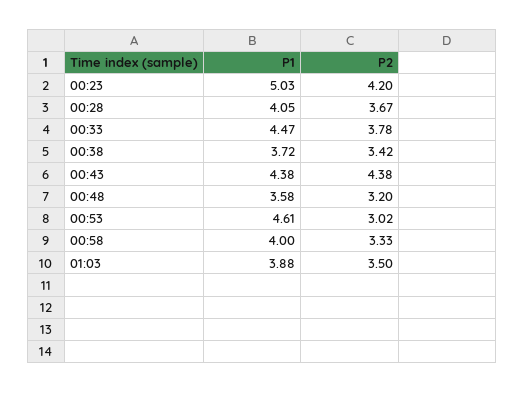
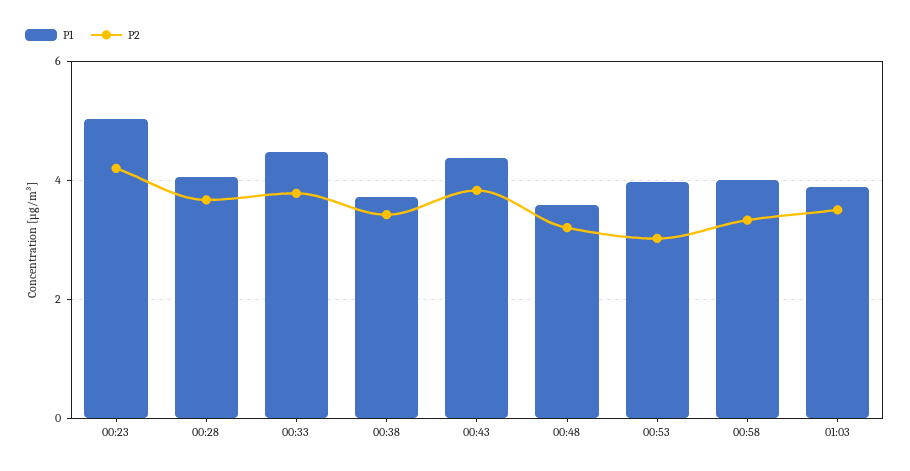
  {
    "P1": {
      "00:23": 5.03,
      "00:28": 4.05,
      "00:33": 4.47,
      "00:38": 3.72,
      "00:43": 4.38,
      "00:48": 3.58,
-     "00:53": 4.61,
+     "00:53": 4,
      "00:58": 4,
      "01:03": 3.88
    },
    "P2": {
      "00:23": 4.2,
      "00:28": 3.67,
      "00:33": 3.78,
      "00:38": 3.42,
-     "00:43": 4.38,
+     "00:43": 3.8,
      "00:48": 3.2,
      "00:53": 3.02,
      "00:58": 3.33,
      "01:03": 3.5
    }
  }

